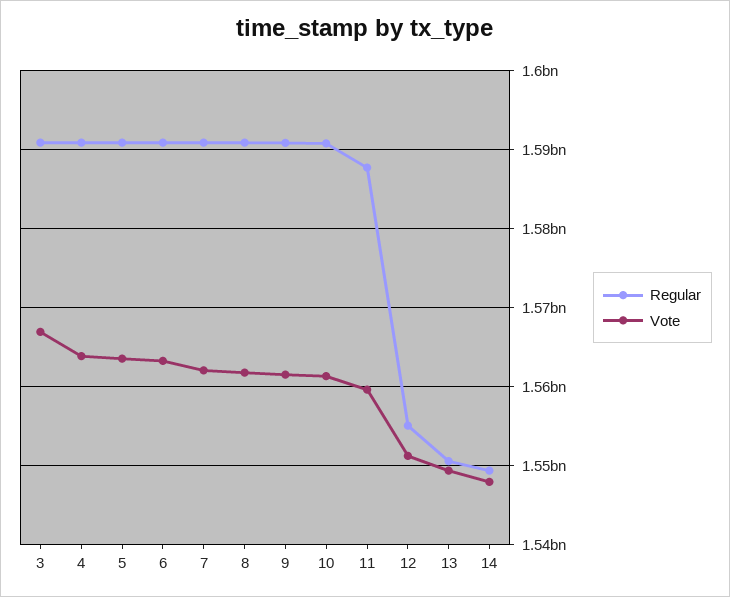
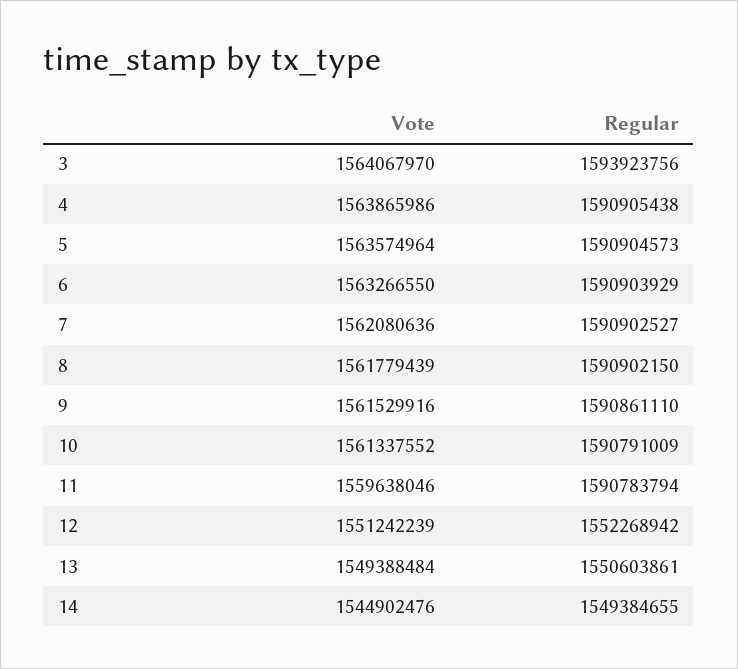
  {
    "Regular": {
-     "3": 1591000000,
+     "3": 1593923756,
      "4": 1590905438,
      "5": 1590904573,
      "6": 1590903929,
      "7": 1590902527,
      "8": 1590902150,
      "9": 1590861110,
      "10": 1590791009,
-     "11": 1588000000,
+     "11": 1590783794,
-     "12": 1555000000,
+     "12": 1552268942,
      "13": 1550603861,
      "14": 1549384655
    },
    "Vote": {
-     "3": 1567000000,
+     "3": 1564067970,
      "4": 1563865986,
      "5": 1563574964,
      "6": 1563266550,
      "7": 1562080636,
      "8": 1561779439,
      "9": 1561529916,
      "10": 1561337552,
      "11": 1559638046,
      "12": 1551242239,
      "13": 1549388484,
-     "14": 1548000000
+     "14": 1544902476
    }
  }

